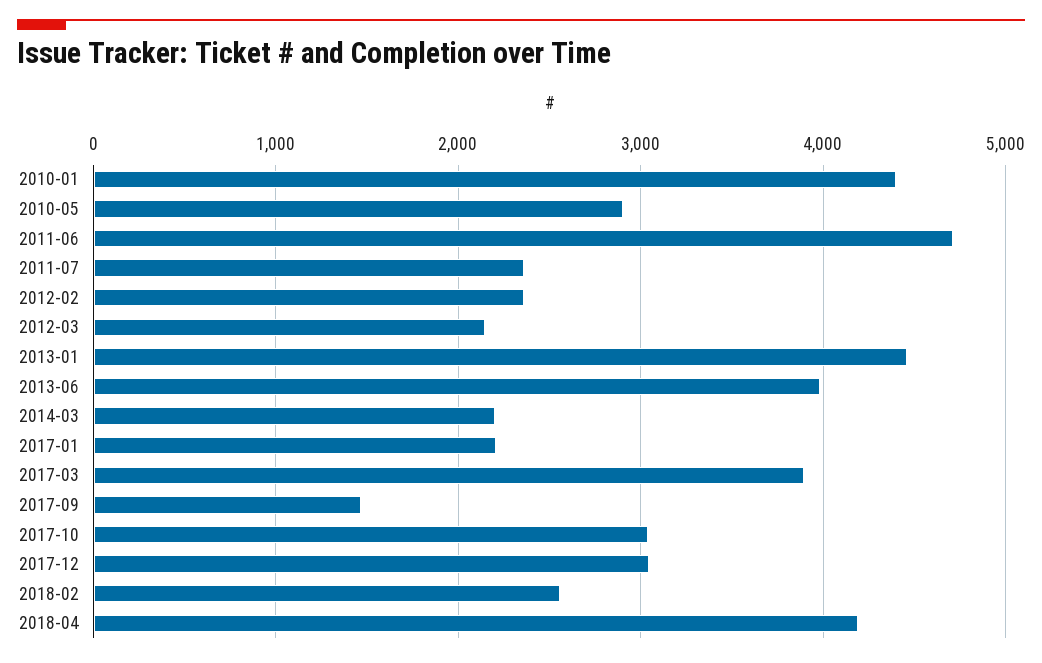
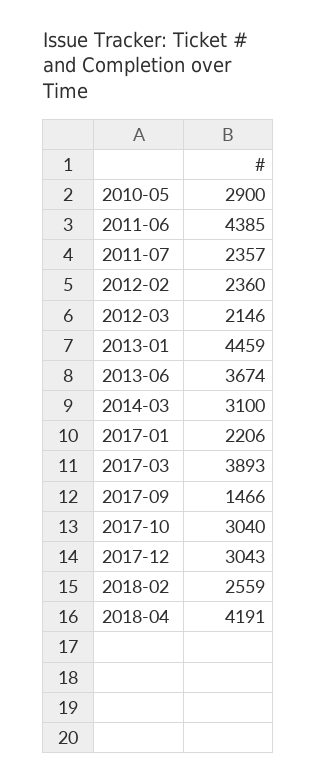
  {
-   "2010-01": 4400,
    "2010-05": 2900,
-   "2011-06": 4700,
+   "2011-06": 4385,
    "2011-07": 2357,
    "2012-02": 2360,
    "2012-03": 2146,
    "2013-01": 4459,
-   "2013-06": 4000,
+   "2013-06": 3674,
-   "2014-03": 2200,
+   "2014-03": 3100,
    "2017-01": 2206,
    "2017-03": 3893,
    "2017-09": 1466,
    "2017-10": 3040,
    "2017-12": 3043,
    "2018-02": 2559,
    "2018-04": 4191
  }

